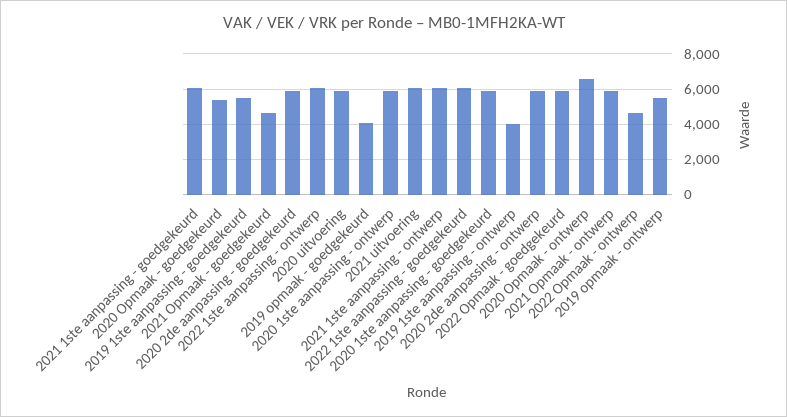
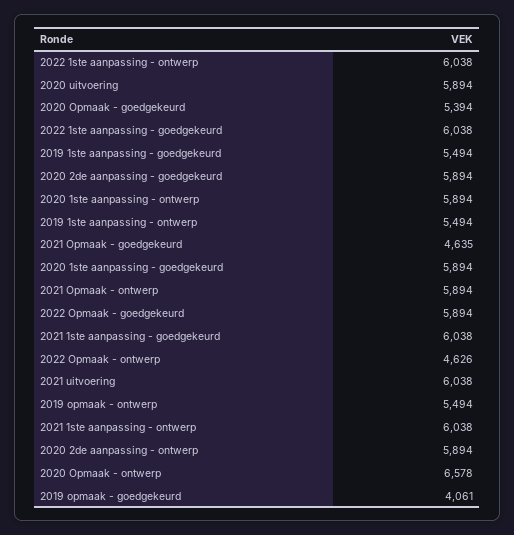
  {
    "2021 1ste aanpassing - goedgekeurd": 6038,
    "2020 Opmaak - goedgekeurd": 5394,
    "2019 1ste aanpassing - goedgekeurd": 5494,
    "2021 Opmaak - goedgekeurd": 4635,
    "2020 2de aanpassing - goedgekeurd": 5894,
    "2022 1ste aanpassing - ontwerp": 6038,
    "2020 uitvoering": 5894,
    "2019 opmaak - goedgekeurd": 4061,
    "2020 1ste aanpassing - ontwerp": 5894,
    "2021 uitvoering": 6038,
    "2021 1ste aanpassing - ontwerp": 6038,
    "2022 1ste aanpassing - goedgekeurd": 6038,
    "2020 1ste aanpassing - goedgekeurd": 5894,
-   "2019 1ste aanpassing - ontwerp": 4000,
+   "2019 1ste aanpassing - ontwerp": 5494,
    "2020 2de aanpassing - ontwerp": 5894,
    "2022 Opmaak - goedgekeurd": 5894,
    "2020 Opmaak - ontwerp": 6578,
    "2021 Opmaak - ontwerp": 5894,
    "2022 Opmaak - ontwerp": 4626,
    "2019 opmaak - ontwerp": 5494
  }

